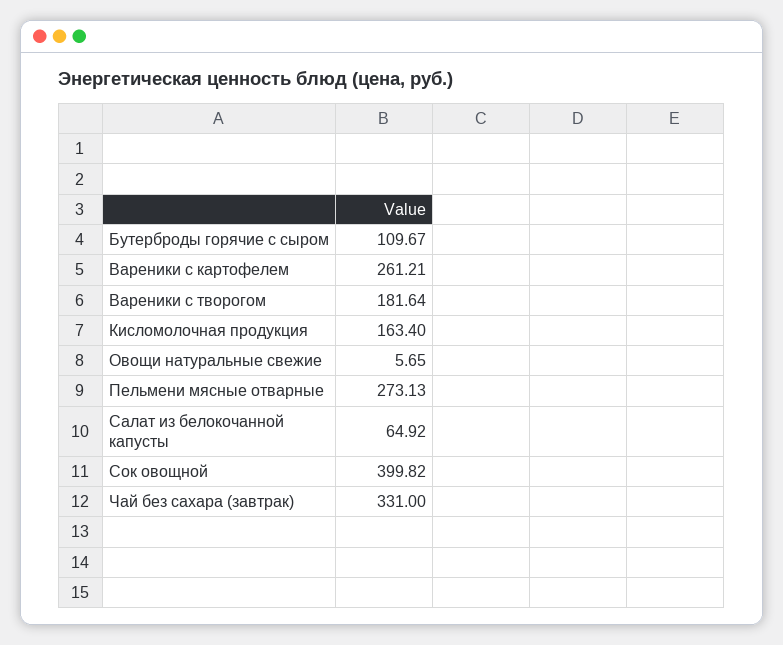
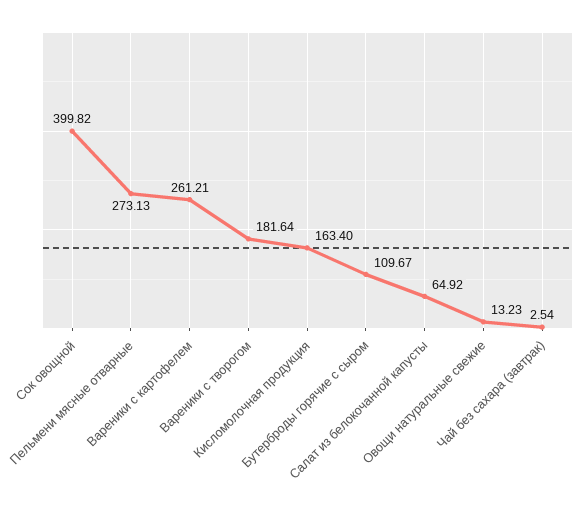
  {
    "Бутерброды горячие с сыром": 109.67,
    "Вареники с картофелем": 261.21,
    "Вареники с творогом": 181.64,
    "Кисломолочная продукция": 163.4,
-   "Овощи натуральные свежие": 5.65,
+   "Овощи натуральные свежие": 13.23,
    "Пельмени мясные отварные": 273.13,
    "Салат из белокочанной капусты": 64.92,
    "Сок овощной": 399.82,
-   "Чай без сахара (завтрак)": 331
+   "Чай без сахара (завтрак)": 2.54
  }

